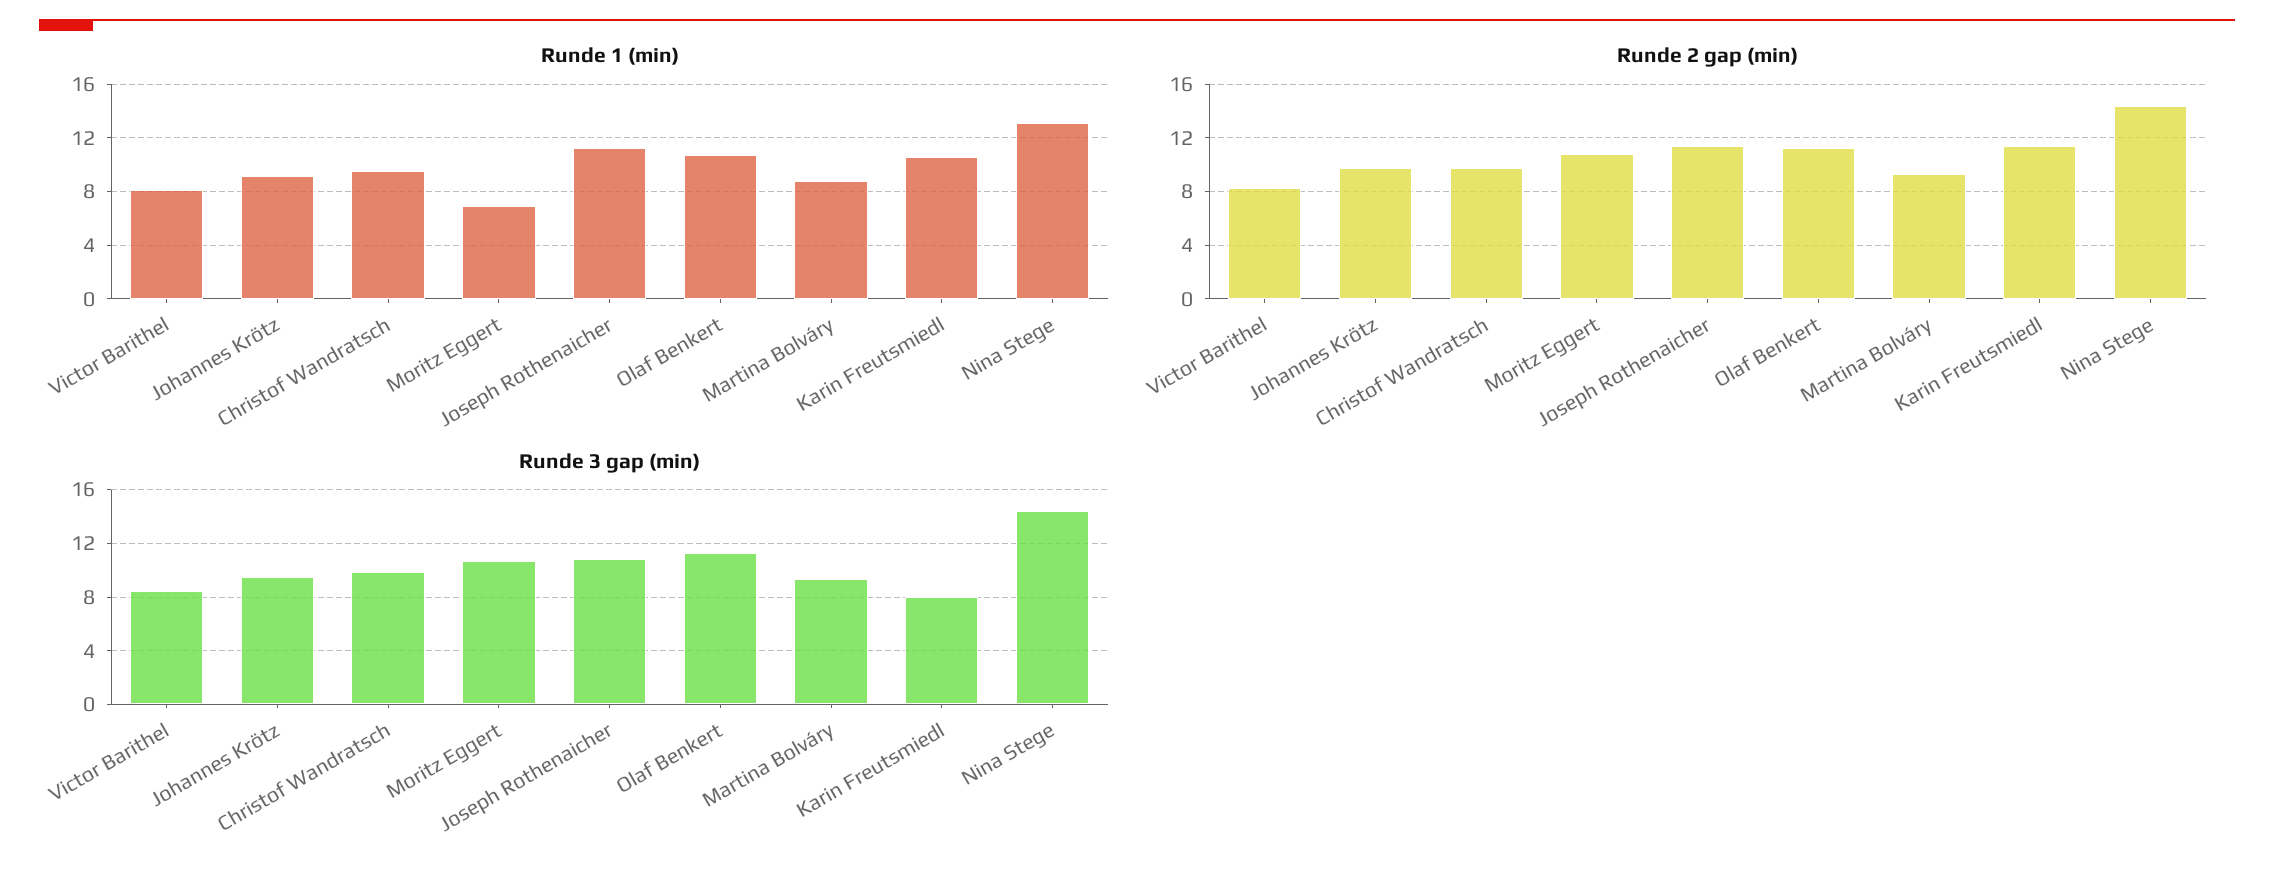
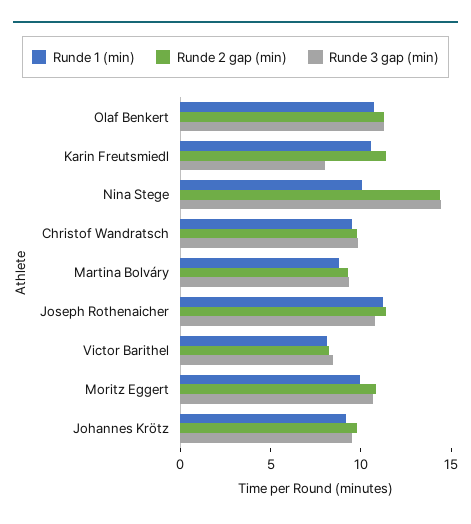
  {
    "Runde 1 (min)": {
      "Victor Barithel": 8,
      "Johannes Krötz": 9,
      "Christof Wandratsch": 9.5,
-     "Moritz Eggert": 7,
+     "Moritz Eggert": 10,
      "Joseph Rothenaicher": 11,
      "Olaf Benkert": 10.5,
      "Martina Bolváry": 9,
      "Karin Freutsmiedl": 10.5,
-     "Nina Stege": 13
+     "Nina Stege": 10
    },
    "Runde 2 gap (min)": {
      "Victor Barithel": 8,
      "Johannes Krötz": 10,
      "Christof Wandratsch": 10,
      "Moritz Eggert": 11,
      "Joseph Rothenaicher": 11.5,
      "Olaf Benkert": 11.5,
      "Martina Bolváry": 9.5,
      "Karin Freutsmiedl": 11.5,
      "Nina Stege": 14.5
    },
    "Runde 3 gap (min)": {
      "Victor Barithel": 8.5,
      "Johannes Krötz": 9.5,
      "Christof Wandratsch": 10,
      "Moritz Eggert": 10.5,
      "Joseph Rothenaicher": 11,
      "Olaf Benkert": 11.5,
      "Martina Bolváry": 9.5,
      "Karin Freutsmiedl": 8,
      "Nina Stege": 14.5
    }
  }

